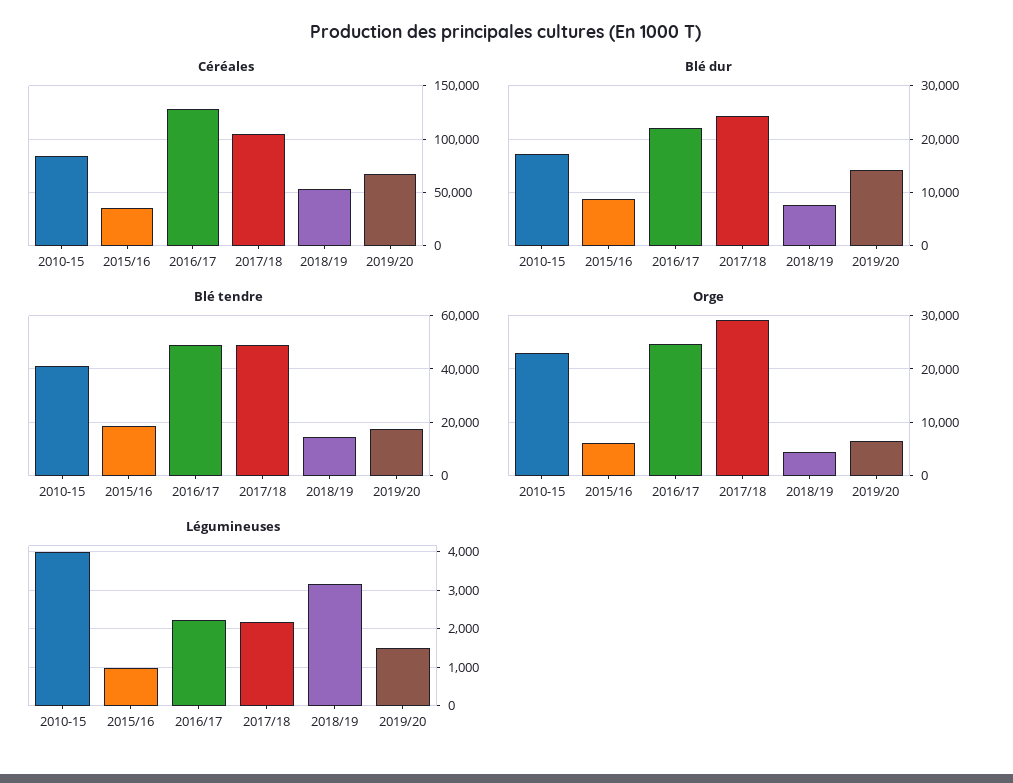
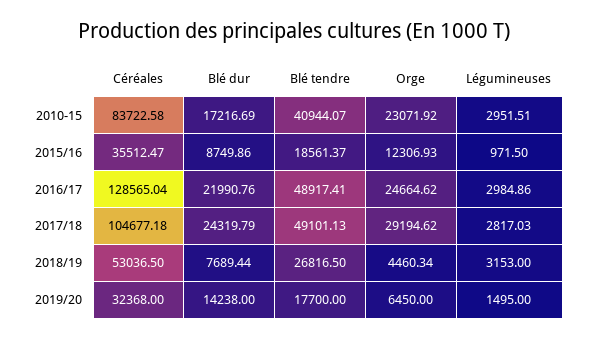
  {
    "Céréales": {
      "2010-15": 83722.58,
      "2015/16": 35512.47,
      "2016/17": 128565.04,
      "2017/18": 104677.18,
      "2018/19": 53036.5,
-     "2019/20": 70000
+     "2019/20": 32368
    },
    "Blé dur": {
      "2010-15": 17216.69,
      "2015/16": 8749.86,
      "2016/17": 21990.76,
      "2017/18": 24319.79,
      "2018/19": 7689.44,
      "2019/20": 14238
    },
    "Blé tendre": {
      "2010-15": 40944.07,
      "2015/16": 18561.37,
      "2016/17": 48917.41,
      "2017/18": 49101.13,
-     "2018/19": 15000,
+     "2018/19": 26816.5,
      "2019/20": 17700
    },
    "Orge": {
      "2010-15": 23071.92,
-     "2015/16": 6000,
+     "2015/16": 12306.93,
      "2016/17": 24664.62,
      "2017/18": 29194.62,
      "2018/19": 4460.34,
      "2019/20": 6450
    },
    "Légumineuses": {
-     "2010-15": 4000,
+     "2010-15": 2951.51,
      "2015/16": 971.5,
-     "2016/17": 2200,
+     "2016/17": 2984.86,
-     "2017/18": 2200,
+     "2017/18": 2817.03,
      "2018/19": 3153,
      "2019/20": 1495
    }
  }

